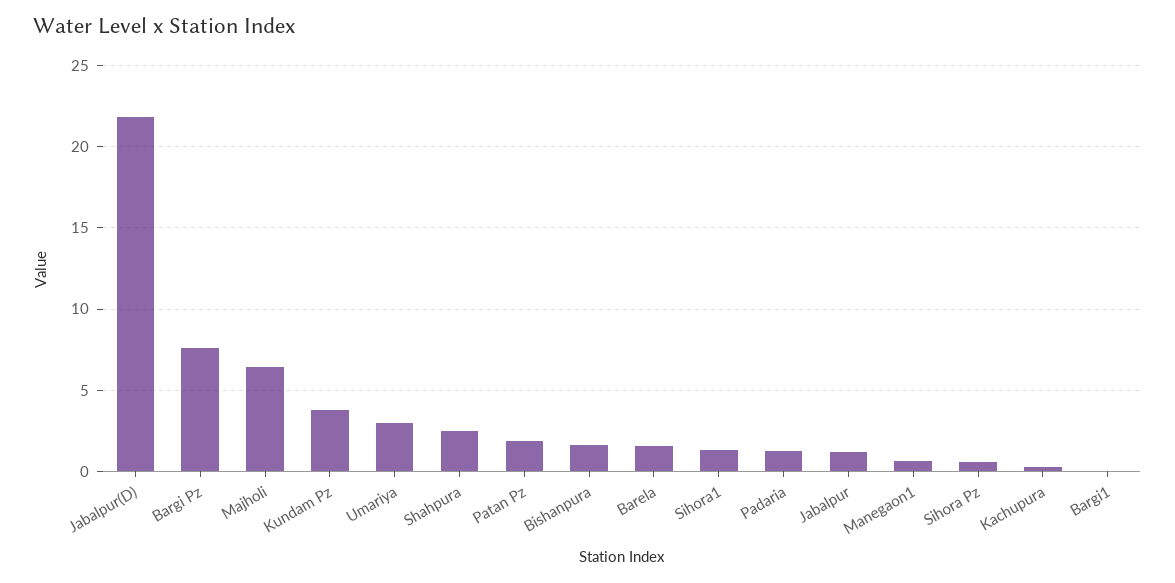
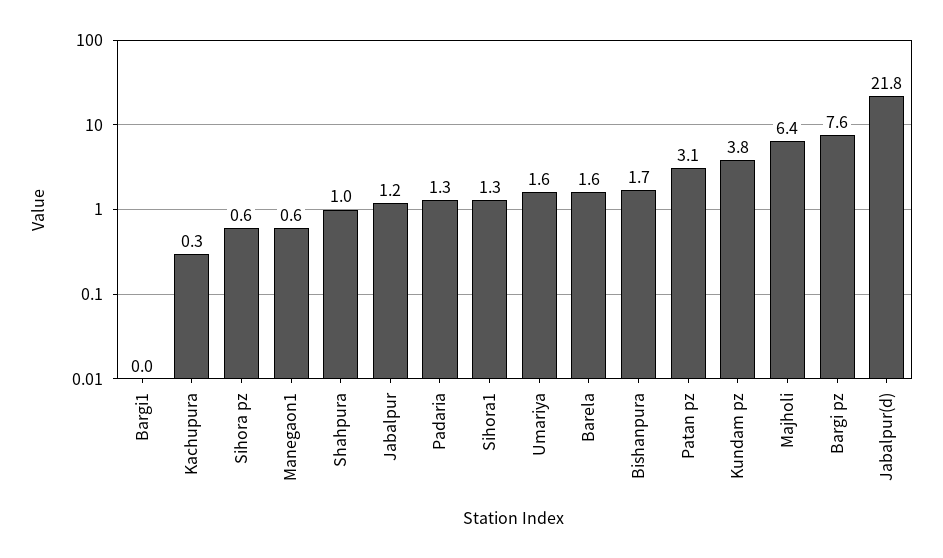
  {
    "Jabalpur(D)": 21.8,
    "Bargi Pz": 7.6,
    "Majholi": 6.4,
    "Kundam Pz": 3.8,
-   "Umariya": 3,
+   "Umariya": 1.6,
-   "Shahpura": 2.5,
+   "Shahpura": 1,
-   "Patan Pz": 2,
+   "Patan Pz": 3.1,
    "Bishanpura": 1.7,
    "Barela": 1.6,
    "Sihora1": 1.3,
    "Padaria": 1.3,
    "Jabalpur": 1.2,
    "Manegaon1": 0.6,
    "Sihora Pz": 0.6,
    "Kachupura": 0.3,
    "Bargi1": 0
  }

